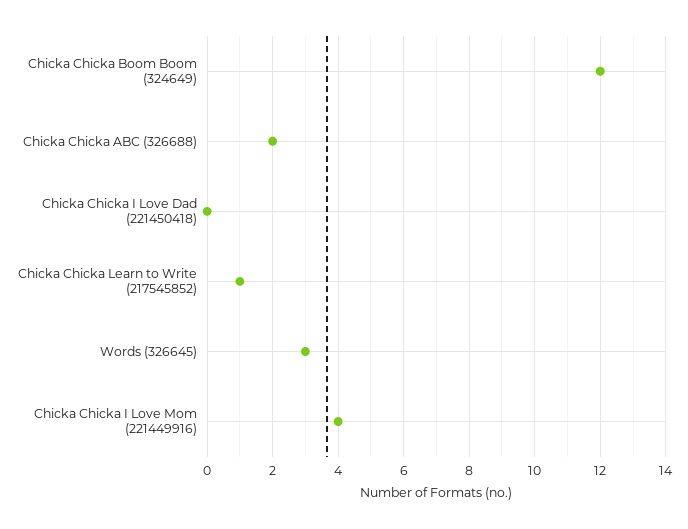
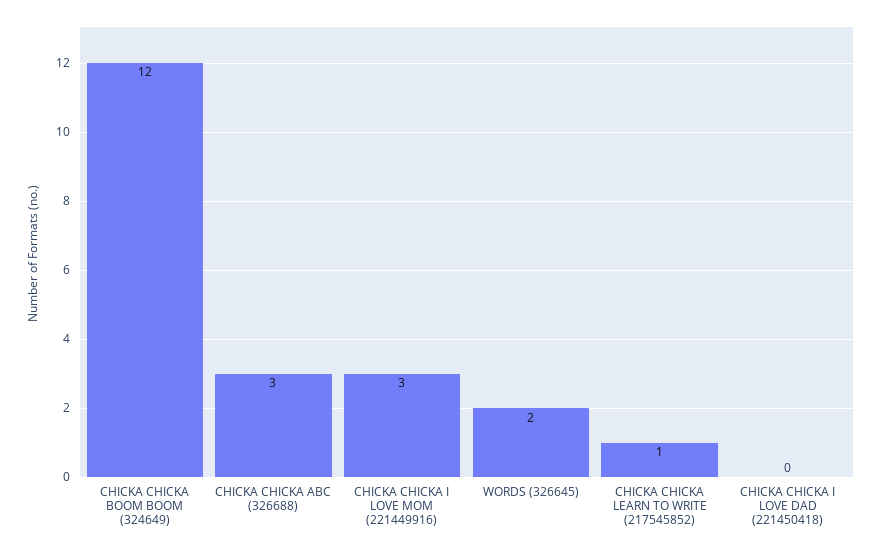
  {
    "Chicka Chicka Boom Boom (324649)": 12,
-   "Chicka Chicka ABC (326688)": 2,
+   "Chicka Chicka ABC (326688)": 3,
    "Chicka Chicka I Love Dad (221450418)": 0,
    "Chicka Chicka Learn to Write (217545852)": 1,
-   "Words (326645)": 3,
+   "Words (326645)": 2,
-   "Chicka Chicka I Love Mom (221449916)": 4
+   "Chicka Chicka I Love Mom (221449916)": 3
  }

